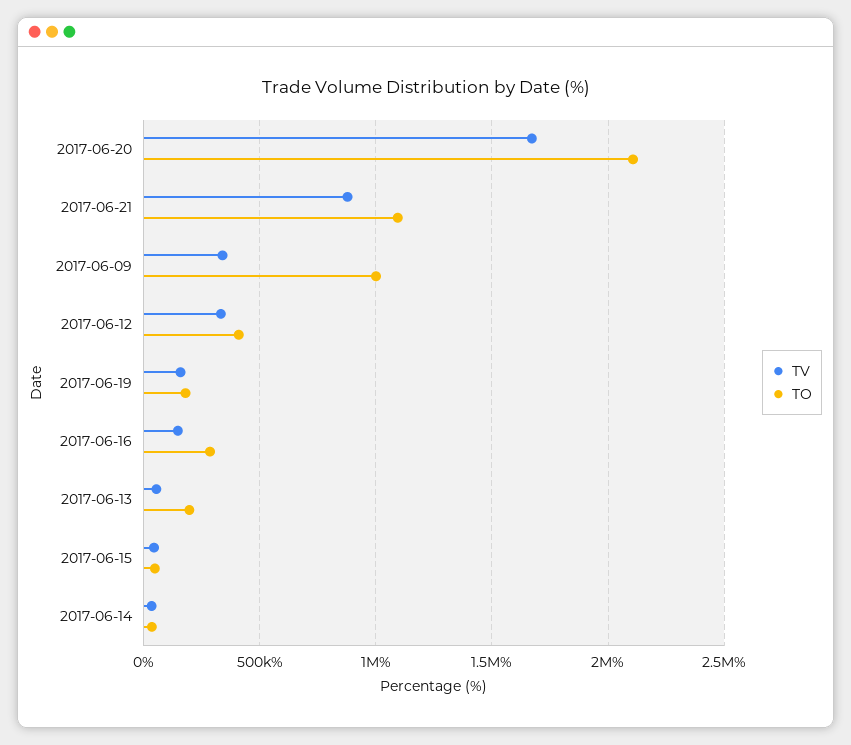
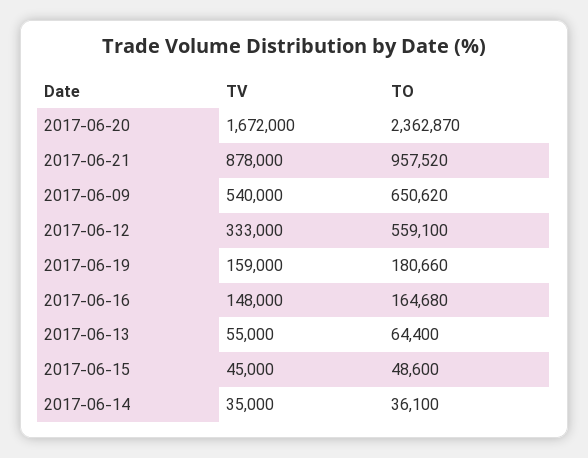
  {
    "TV": {
      "2017-06-20": 1672000,
      "2017-06-21": 878000,
-     "2017-06-09": 350000,
+     "2017-06-09": 540000,
      "2017-06-12": 333000,
      "2017-06-19": 159000,
      "2017-06-16": 148000,
      "2017-06-13": 55000,
      "2017-06-15": 45000,
      "2017-06-14": 35000
    },
    "TO": {
-     "2017-06-20": 2100000,
+     "2017-06-20": 2362870,
-     "2017-06-21": 1100000,
+     "2017-06-21": 957520,
-     "2017-06-09": 1000000,
+     "2017-06-09": 650620,
-     "2017-06-12": 400000,
+     "2017-06-12": 559100,
      "2017-06-19": 180660,
-     "2017-06-16": 300000,
+     "2017-06-16": 164680,
-     "2017-06-13": 200000,
+     "2017-06-13": 64400,
      "2017-06-15": 48600,
      "2017-06-14": 36100
    }
  }

